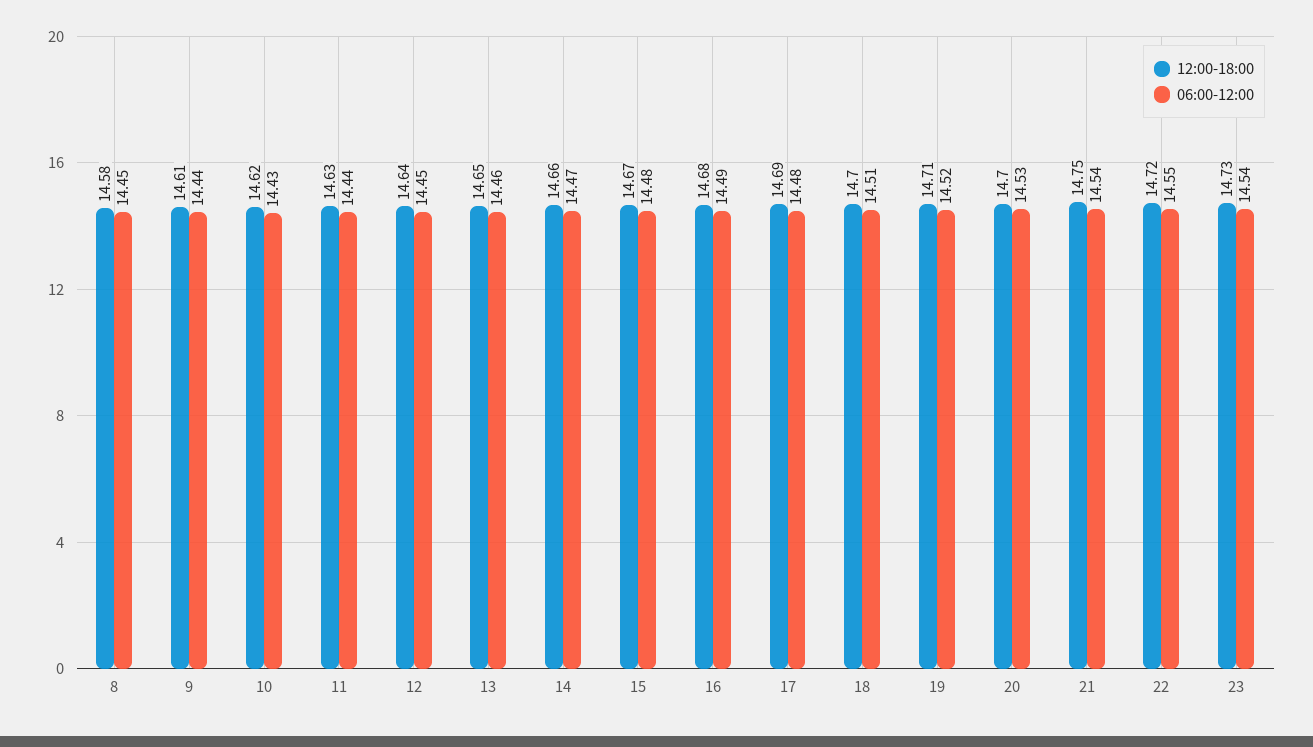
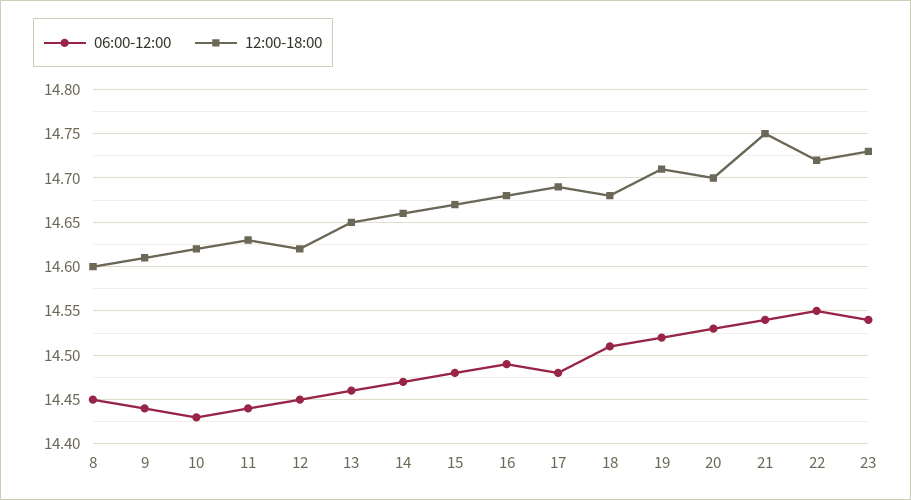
  {
    "12:00-18:00": {
-     "8": 14.58,
+     "8": 14.6,
      "9": 14.61,
      "10": 14.62,
      "11": 14.63,
-     "12": 14.64,
+     "12": 14.62,
      "13": 14.65,
      "14": 14.66,
      "15": 14.67,
      "16": 14.68,
      "17": 14.69,
-     "18": 14.7,
+     "18": 14.68,
      "19": 14.71,
      "20": 14.7,
      "21": 14.75,
      "22": 14.72,
      "23": 14.73
    },
    "06:00-12:00": {
      "8": 14.45,
      "9": 14.44,
      "10": 14.43,
      "11": 14.44,
      "12": 14.45,
      "13": 14.46,
      "14": 14.47,
      "15": 14.48,
      "16": 14.49,
      "17": 14.48,
      "18": 14.51,
      "19": 14.52,
      "20": 14.53,
      "21": 14.54,
      "22": 14.55,
      "23": 14.54
    }
  }

